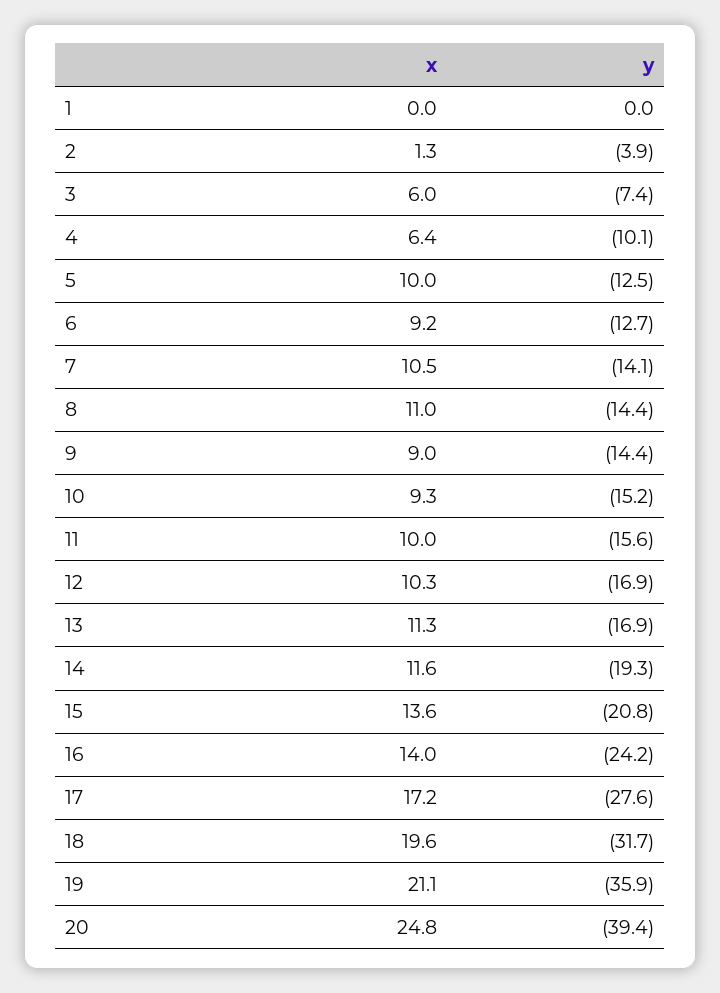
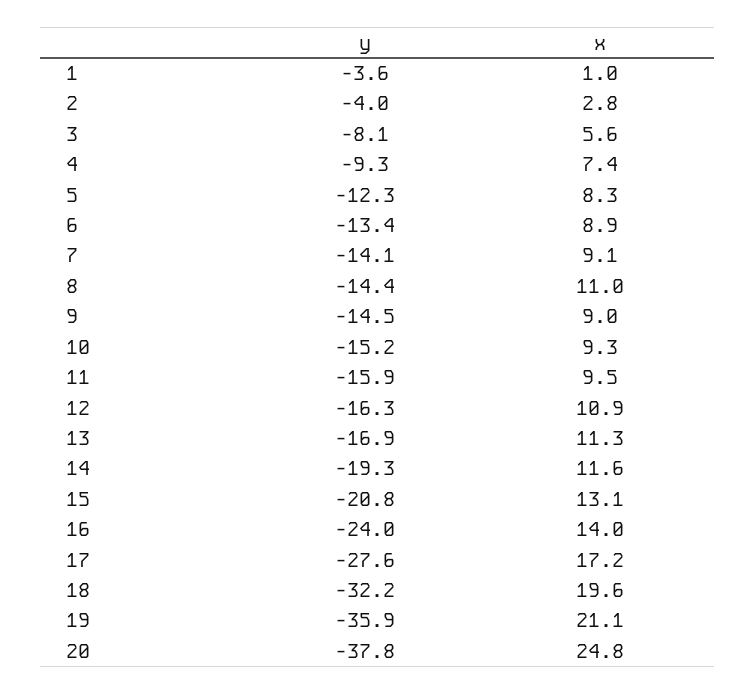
  {
    "x": {
-     "1": 0,
+     "1": 1,
-     "2": 1.3,
+     "2": 2.8,
-     "3": 6,
+     "3": 5.6,
-     "4": 6.4,
+     "4": 7.4,
-     "5": 10,
+     "5": 8.3,
-     "6": 9.2,
+     "6": 8.9,
-     "7": 10.5,
+     "7": 9.1,
      "8": 11,
      "9": 9,
      "10": 9.3,
-     "11": 10,
+     "11": 9.5,
-     "12": 10.3,
+     "12": 10.9,
      "13": 11.3,
      "14": 11.6,
-     "15": 13.6,
+     "15": 13.1,
      "16": 14,
      "17": 17.2,
      "18": 19.6,
      "19": 21.1,
      "20": 24.8
    },
    "y": {
-     "1": 0,
+     "1": -3.6,
-     "2": -3.9,
+     "2": -4,
-     "3": -7.4,
+     "3": -8.1,
-     "4": -10.1,
+     "4": -9.3,
-     "5": -12.5,
+     "5": -12.3,
-     "6": -12.7,
+     "6": -13.4,
      "7": -14.1,
      "8": -14.4,
-     "9": -14.4,
+     "9": -14.5,
      "10": -15.2,
-     "11": -15.6,
+     "11": -15.9,
-     "12": -16.9,
+     "12": -16.3,
      "13": -16.9,
      "14": -19.3,
      "15": -20.8,
-     "16": -24.2,
+     "16": -24,
      "17": -27.6,
-     "18": -31.7,
+     "18": -32.2,
      "19": -35.9,
-     "20": -39.4
+     "20": -37.8
    }
  }

